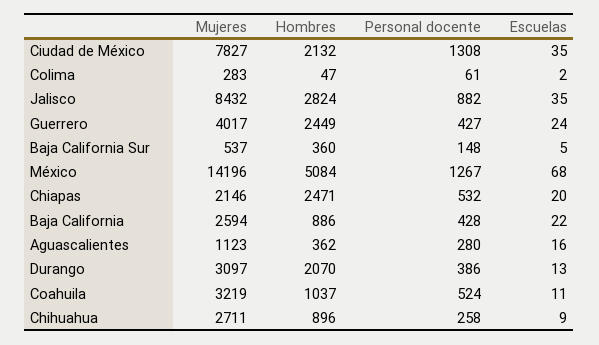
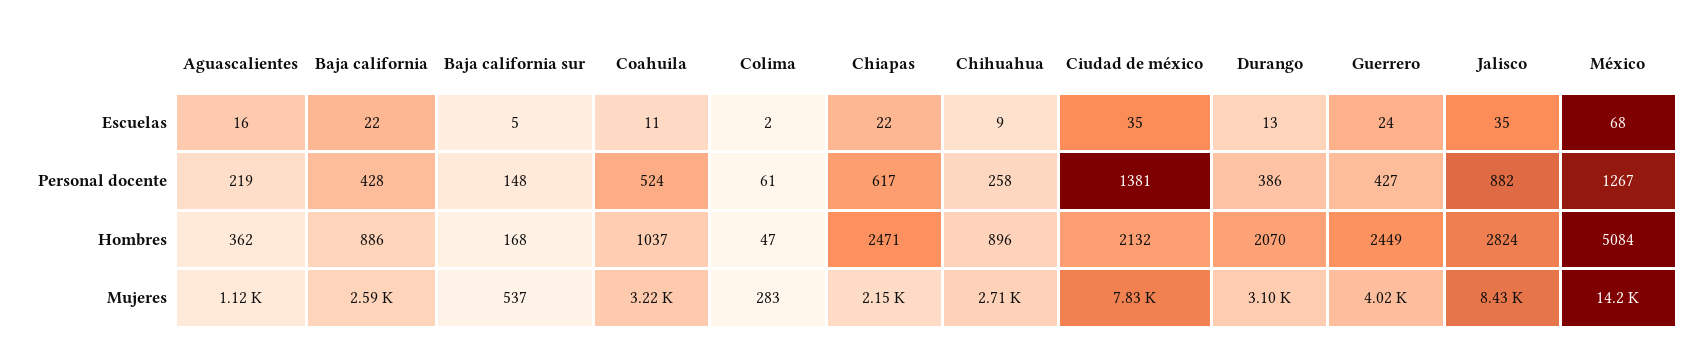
  {
    "Mujeres": {
      "Ciudad de México": 7827,
      "Colima": 283,
      "Jalisco": 8432,
      "Guerrero": 4017,
      "Baja California Sur": 537,
      "México": 14196,
      "Chiapas": 2146,
      "Baja California": 2594,
      "Aguascalientes": 1123,
      "Durango": 3097,
      "Coahuila": 3219,
      "Chihuahua": 2711
    },
    "Hombres": {
      "Ciudad de México": 2132,
      "Colima": 47,
      "Jalisco": 2824,
      "Guerrero": 2449,
-     "Baja California Sur": 360,
+     "Baja California Sur": 168,
      "México": 5084,
      "Chiapas": 2471,
      "Baja California": 886,
      "Aguascalientes": 362,
      "Durango": 2070,
      "Coahuila": 1037,
      "Chihuahua": 896
    },
    "Personal docente": {
-     "Ciudad de México": 1308,
+     "Ciudad de México": 1381,
      "Colima": 61,
      "Jalisco": 882,
      "Guerrero": 427,
      "Baja California Sur": 148,
      "México": 1267,
-     "Chiapas": 532,
+     "Chiapas": 617,
      "Baja California": 428,
-     "Aguascalientes": 280,
+     "Aguascalientes": 219,
      "Durango": 386,
      "Coahuila": 524,
      "Chihuahua": 258
    },
    "Escuelas": {
      "Ciudad de México": 35,
      "Colima": 2,
      "Jalisco": 35,
      "Guerrero": 24,
      "Baja California Sur": 5,
      "México": 68,
-     "Chiapas": 20,
+     "Chiapas": 22,
      "Baja California": 22,
      "Aguascalientes": 16,
      "Durango": 13,
      "Coahuila": 11,
      "Chihuahua": 9
    }
  }

